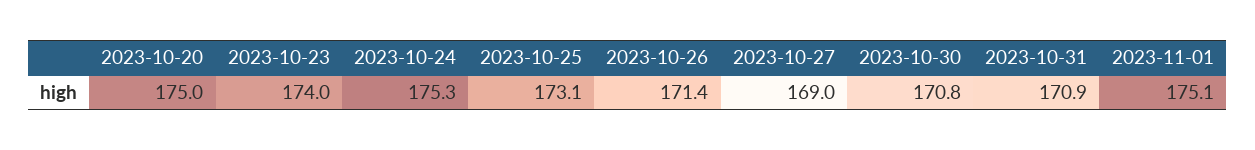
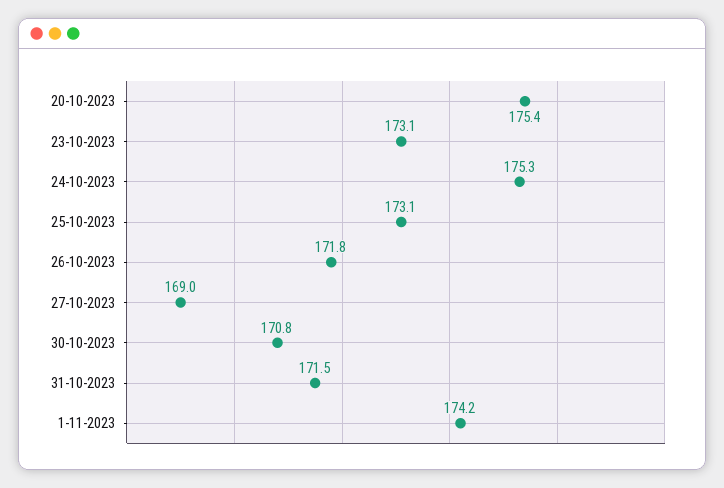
  {
-   "2023-10-20": 175,
+   "2023-10-20": 175.4,
-   "2023-10-23": 174,
+   "2023-10-23": 173.1,
    "2023-10-24": 175.3,
    "2023-10-25": 173.1,
-   "2023-10-26": 171.4,
+   "2023-10-26": 171.8,
    "2023-10-27": 169,
    "2023-10-30": 170.8,
-   "2023-10-31": 170.9,
+   "2023-10-31": 171.5,
-   "2023-11-01": 175.1
+   "2023-11-01": 174.2
  }

